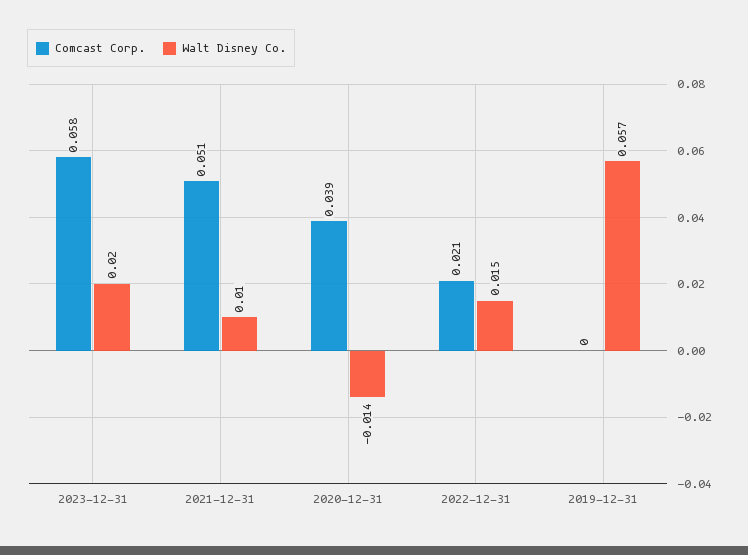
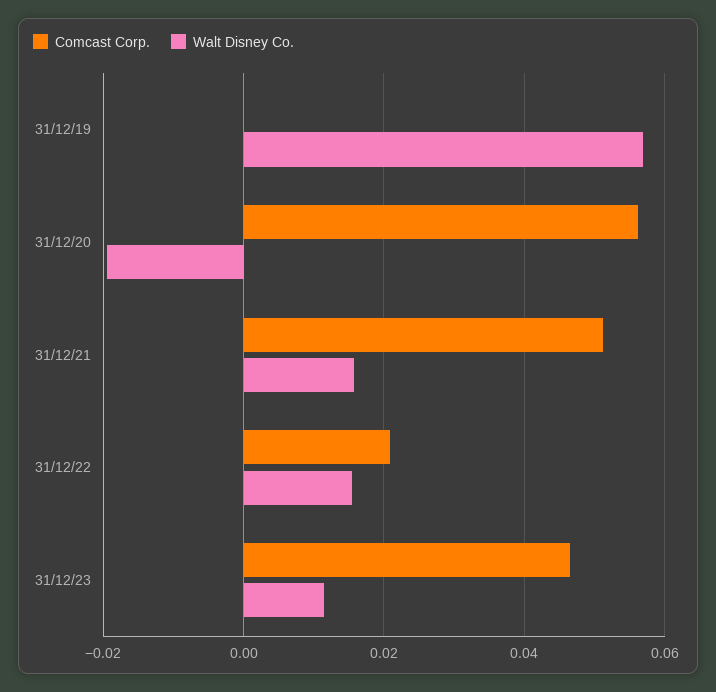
  {
    "Comcast Corp.": {
-     "2023-12-31": 0.058,
+     "2023-12-31": 0.046,
      "2021-12-31": 0.051,
-     "2020-12-31": 0.039,
+     "2020-12-31": 0.056,
      "2022-12-31": 0.021,
      "2019-12-31": 0
    },
    "Walt Disney Co.": {
-     "2023-12-31": 0.02,
+     "2023-12-31": 0.012,
-     "2021-12-31": 0.01,
+     "2021-12-31": 0.016,
-     "2020-12-31": -0.014,
+     "2020-12-31": -0.02,
      "2022-12-31": 0.015,
      "2019-12-31": 0.057
    }
  }

